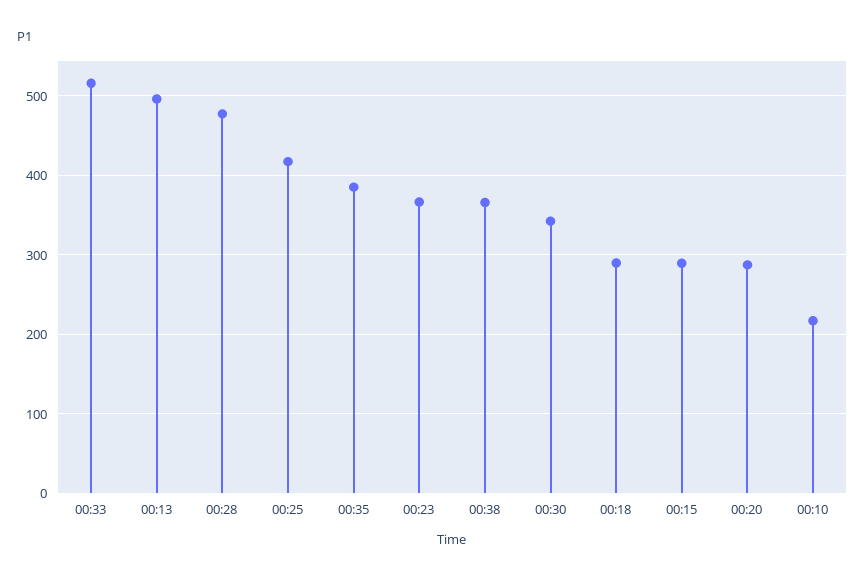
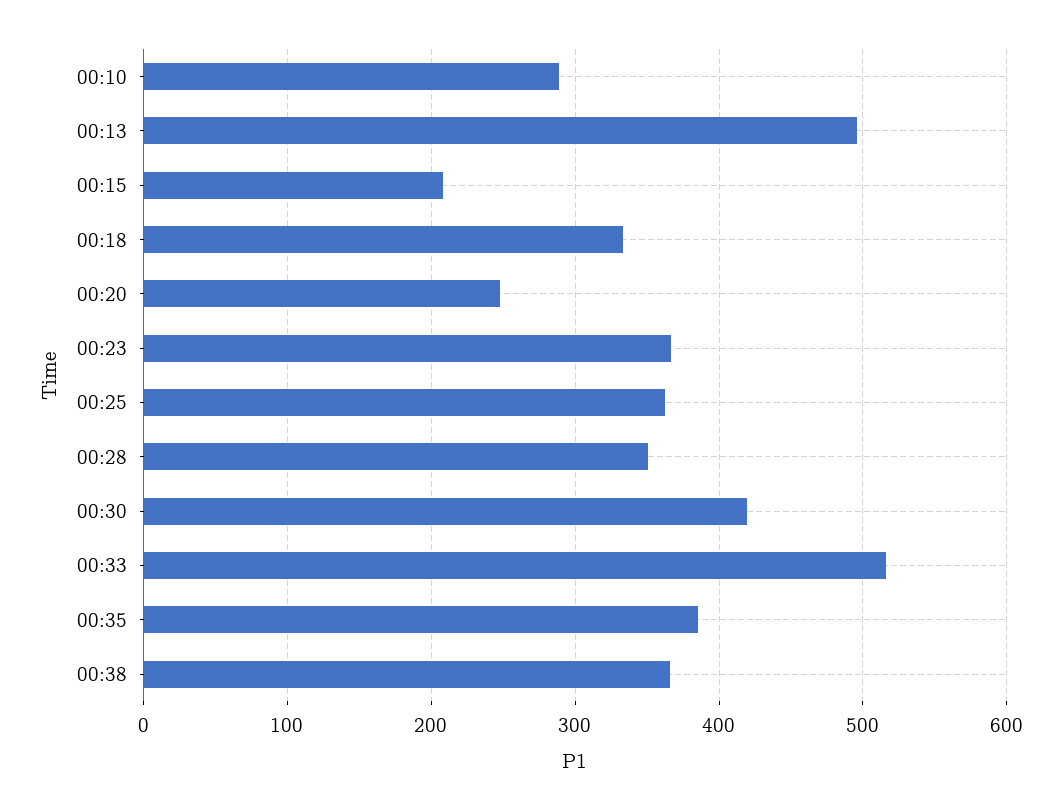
  {
    "00:33": 520,
    "00:13": 500,
-   "00:28": 480,
+   "00:28": 350,
-   "00:25": 420,
+   "00:25": 360,
    "00:35": 390,
    "00:23": 370,
    "00:38": 370,
-   "00:30": 340,
+   "00:30": 420,
-   "00:18": 290,
+   "00:18": 330,
-   "00:15": 290,
+   "00:15": 210,
-   "00:20": 290,
+   "00:20": 250,
-   "00:10": 220
+   "00:10": 290
  }

